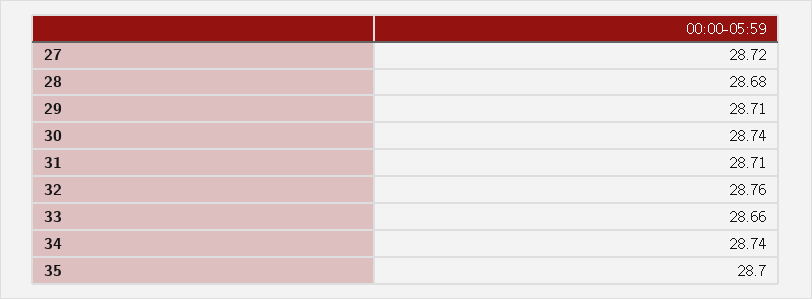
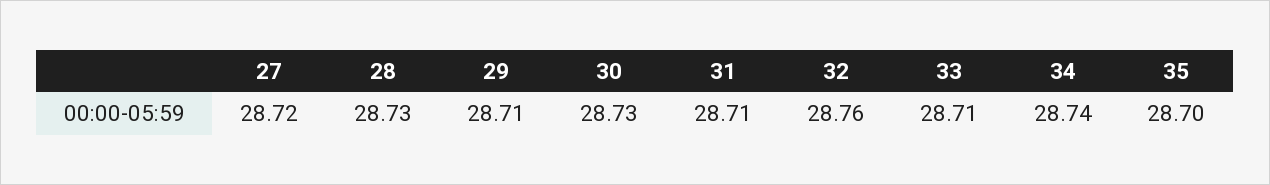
  {
    "27": 28.72,
-   "28": 28.68,
+   "28": 28.73,
    "29": 28.71,
-   "30": 28.74,
+   "30": 28.73,
    "31": 28.71,
    "32": 28.76,
-   "33": 28.66,
+   "33": 28.71,
    "34": 28.74,
    "35": 28.7
  }

